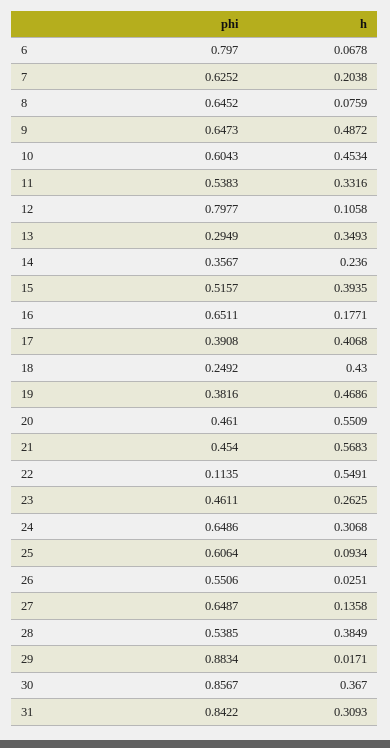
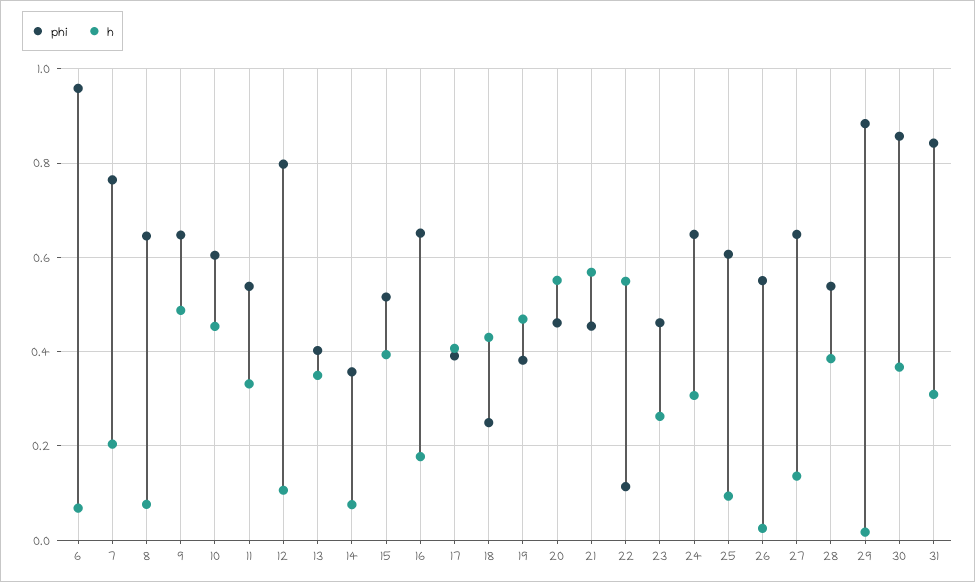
  {
    "phi": {
-     "6": 0.797,
+     "6": 0.96,
-     "7": 0.6252,
+     "7": 0.76,
      "8": 0.6452,
      "9": 0.6473,
      "10": 0.6043,
      "11": 0.5383,
      "12": 0.7977,
-     "13": 0.2949,
+     "13": 0.4,
      "14": 0.3567,
      "15": 0.5157,
      "16": 0.6511,
      "17": 0.3908,
      "18": 0.2492,
      "19": 0.3816,
      "20": 0.461,
      "21": 0.454,
      "22": 0.1135,
      "23": 0.4611,
      "24": 0.6486,
      "25": 0.6064,
      "26": 0.5506,
      "27": 0.6487,
      "28": 0.5385,
      "29": 0.8834,
      "30": 0.8567,
      "31": 0.8422
    },
    "h": {
      "6": 0.0678,
      "7": 0.2038,
      "8": 0.0759,
      "9": 0.4872,
      "10": 0.4534,
      "11": 0.3316,
      "12": 0.1058,
      "13": 0.3493,
-     "14": 0.236,
+     "14": 0.08,
      "15": 0.3935,
      "16": 0.1771,
      "17": 0.4068,
      "18": 0.43,
      "19": 0.4686,
      "20": 0.5509,
      "21": 0.5683,
      "22": 0.5491,
      "23": 0.2625,
      "24": 0.3068,
      "25": 0.0934,
      "26": 0.0251,
      "27": 0.1358,
      "28": 0.3849,
      "29": 0.0171,
      "30": 0.367,
      "31": 0.3093
    }
  }

